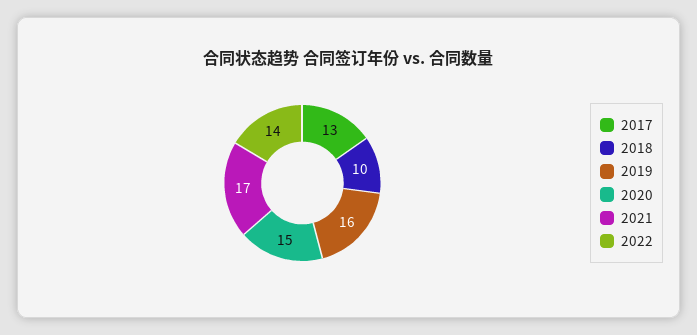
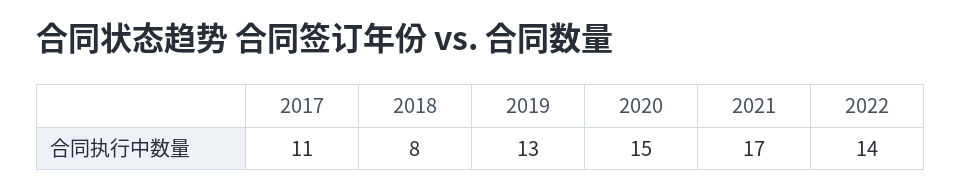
  {
-   "2017": 13,
+   "2017": 11,
-   "2018": 10,
+   "2018": 8,
-   "2019": 16,
+   "2019": 13,
    "2020": 15,
    "2021": 17,
    "2022": 14
  }

